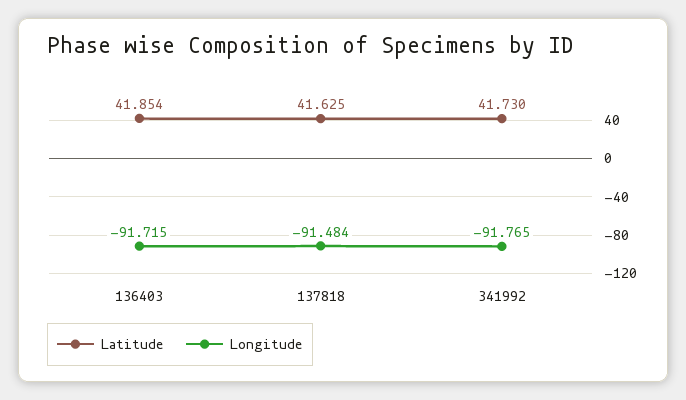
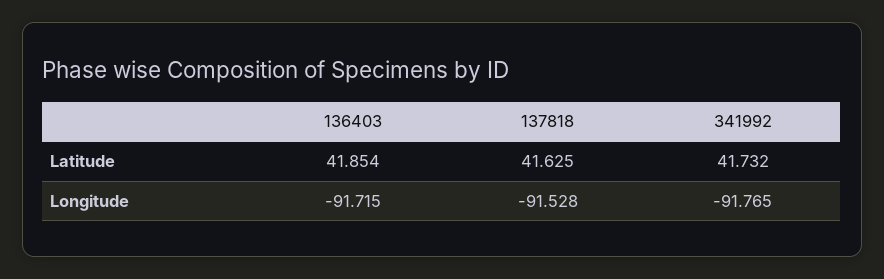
  {
    "Latitude": {
      "136403": 41.854,
      "137818": 41.625,
-     "341992": 41.73
+     "341992": 41.732
    },
    "Longitude": {
      "136403": -91.715,
-     "137818": -91.484,
+     "137818": -91.528,
      "341992": -91.765
    }
  }

